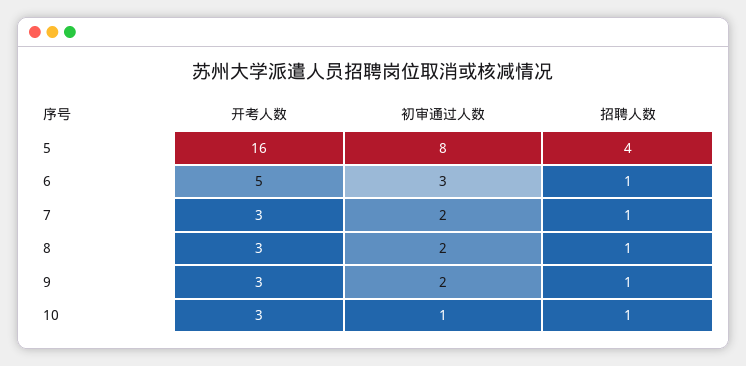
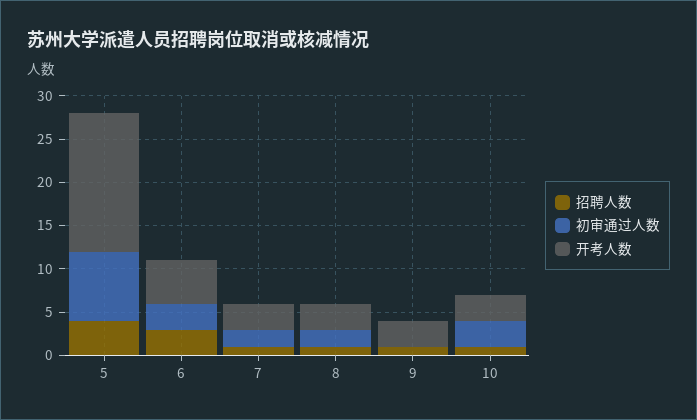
  {
    "开考人数": {
      "5": 16,
      "6": 5,
      "7": 3,
      "8": 3,
      "9": 3,
      "10": 3
    },
    "初审通过人数": {
      "5": 8,
      "6": 3,
      "7": 2,
      "8": 2,
-     "9": 2,
+     "9": 0,
-     "10": 1
+     "10": 3
    },
    "招聘人数": {
      "5": 4,
-     "6": 1,
+     "6": 3,
      "7": 1,
      "8": 1,
      "9": 1,
      "10": 1
    }
  }

